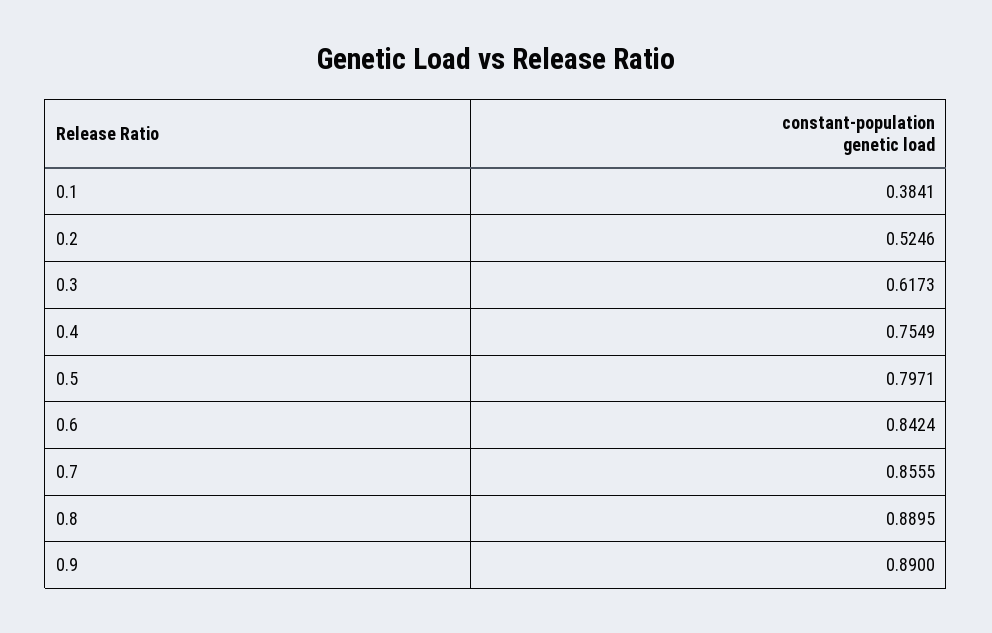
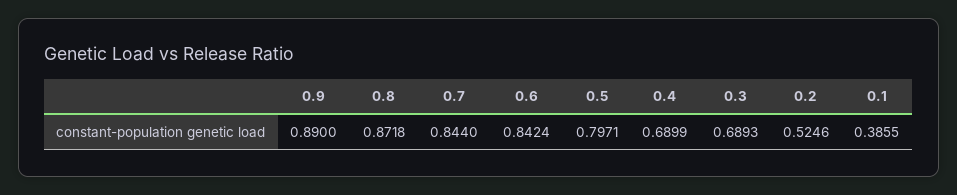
  {
-   "0.1": 0.3841,
+   "0.1": 0.3855,
    "0.2": 0.5246,
-   "0.3": 0.6173,
+   "0.3": 0.6893,
-   "0.4": 0.7549,
+   "0.4": 0.6899,
    "0.5": 0.7971,
    "0.6": 0.8424,
-   "0.7": 0.8555,
+   "0.7": 0.844,
-   "0.8": 0.8895,
+   "0.8": 0.8718,
    "0.9": 0.89
  }

